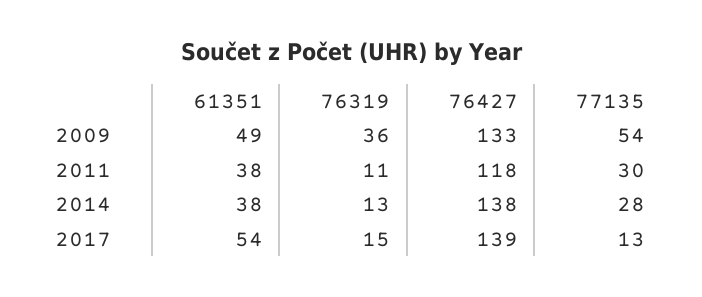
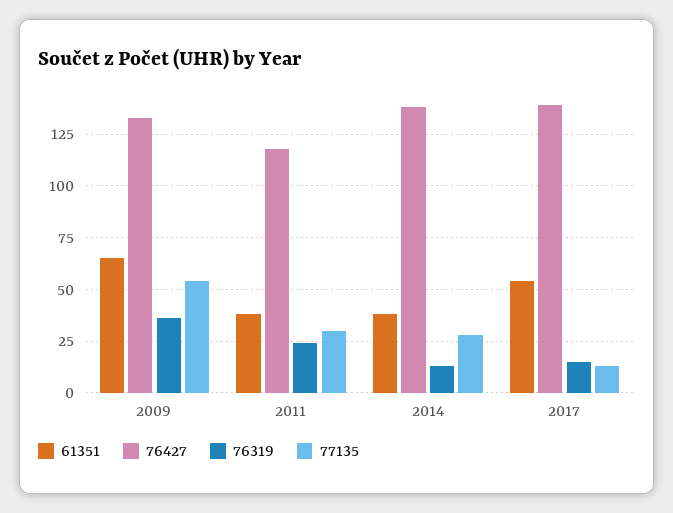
  {
    "61351": {
-     "2009": 49,
+     "2009": 65,
      "2011": 38,
      "2014": 38,
      "2017": 54
    },
    "76319": {
      "2009": 36,
-     "2011": 11,
+     "2011": 25,
      "2014": 13,
      "2017": 15
    },
    "76427": {
      "2009": 133,
      "2011": 118,
      "2014": 138,
      "2017": 139
    },
    "77135": {
      "2009": 54,
      "2011": 30,
      "2014": 28,
      "2017": 13
    }
  }

